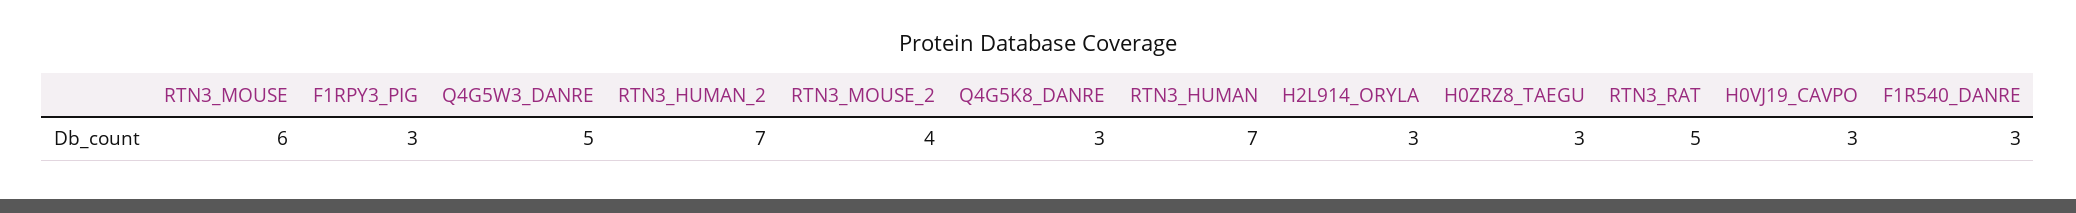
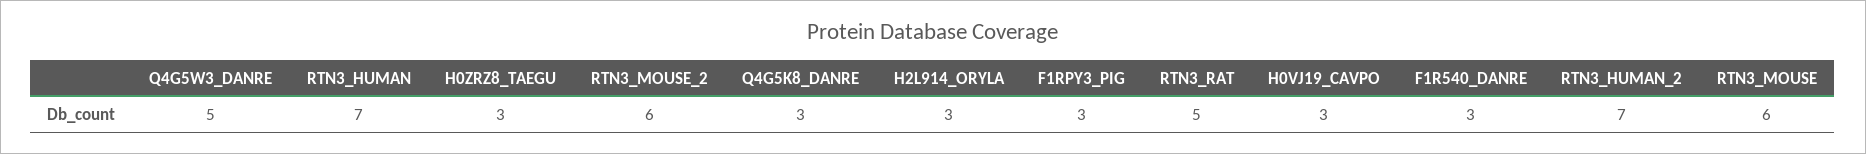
  {
    "RTN3_MOUSE": 6,
    "F1RPY3_PIG": 3,
    "Q4G5W3_DANRE": 5,
    "RTN3_HUMAN_2": 7,
-   "RTN3_MOUSE_2": 4,
+   "RTN3_MOUSE_2": 6,
    "Q4G5K8_DANRE": 3,
    "RTN3_HUMAN": 7,
    "H2L914_ORYLA": 3,
    "H0ZRZ8_TAEGU": 3,
    "RTN3_RAT": 5,
    "H0VJ19_CAVPO": 3,
    "F1R540_DANRE": 3
  }

